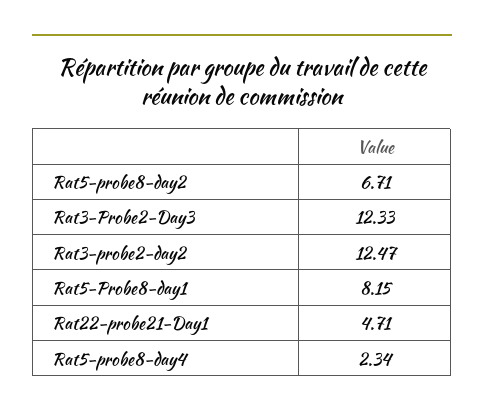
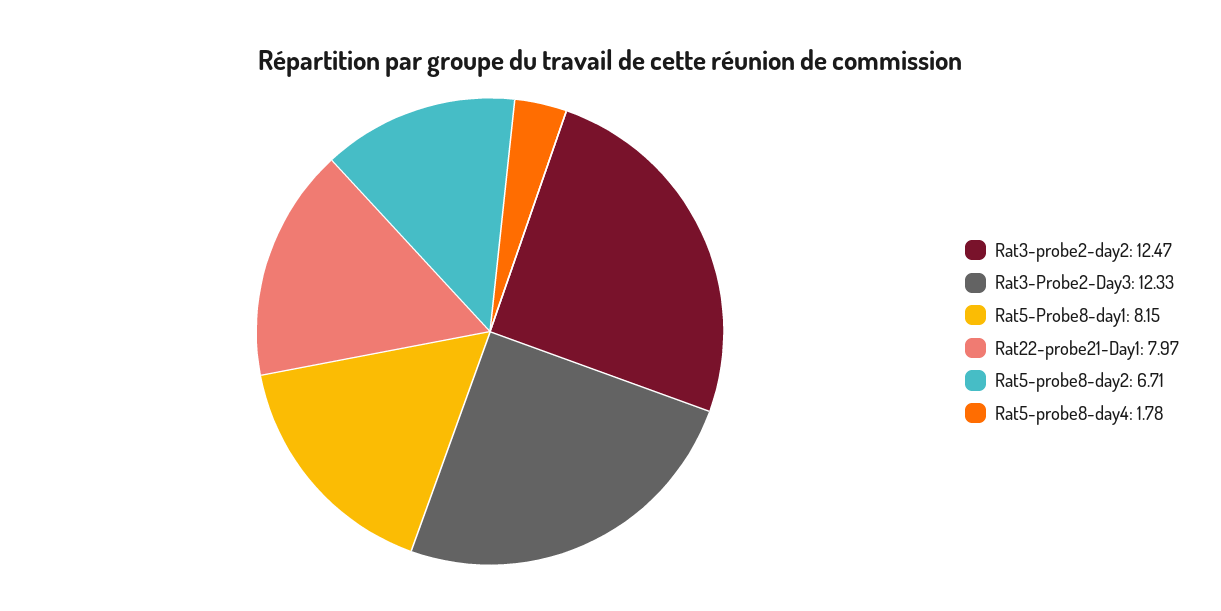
  {
    "Rat5-probe8-day2": 6.71,
    "Rat3-Probe2-Day3": 12.33,
    "Rat3-probe2-day2": 12.47,
    "Rat5-Probe8-day1": 8.15,
-   "Rat22-probe21-Day1": 4.71,
+   "Rat22-probe21-Day1": 7.97,
-   "Rat5-probe8-day4": 2.34
+   "Rat5-probe8-day4": 1.78
  }

